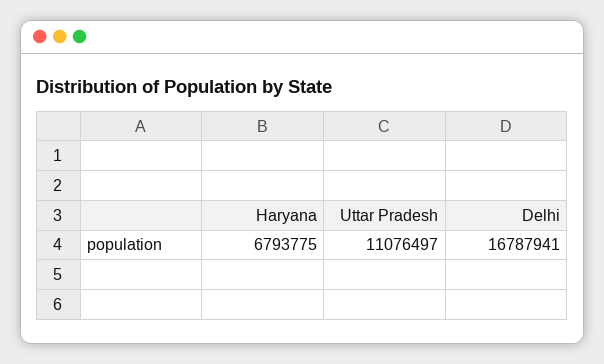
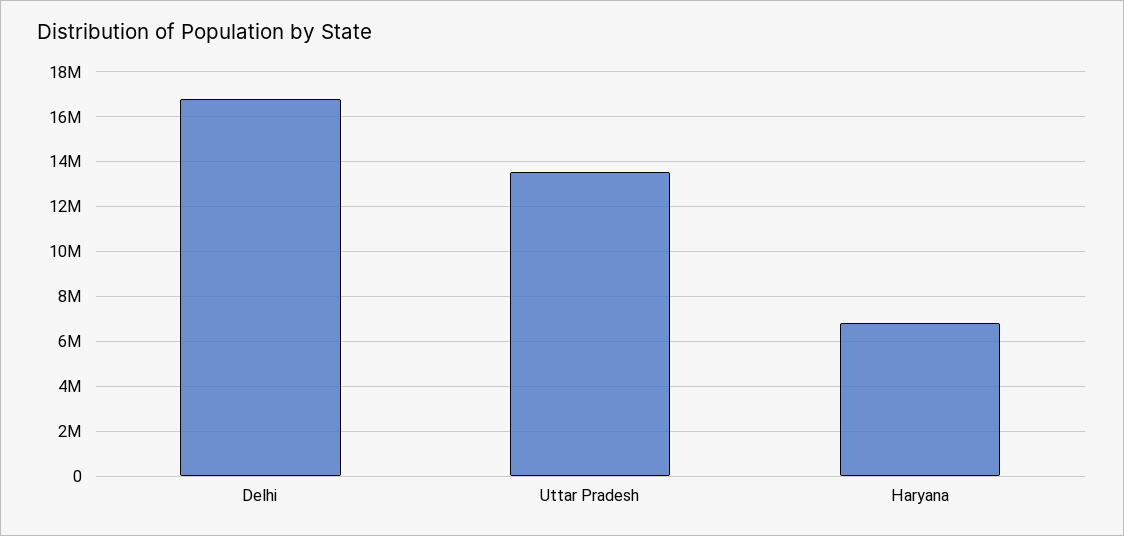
  {
    "Haryana": 6793775,
-   "Uttar Pradesh": 11076497,
+   "Uttar Pradesh": 13500000,
    "Delhi": 16787941
  }

